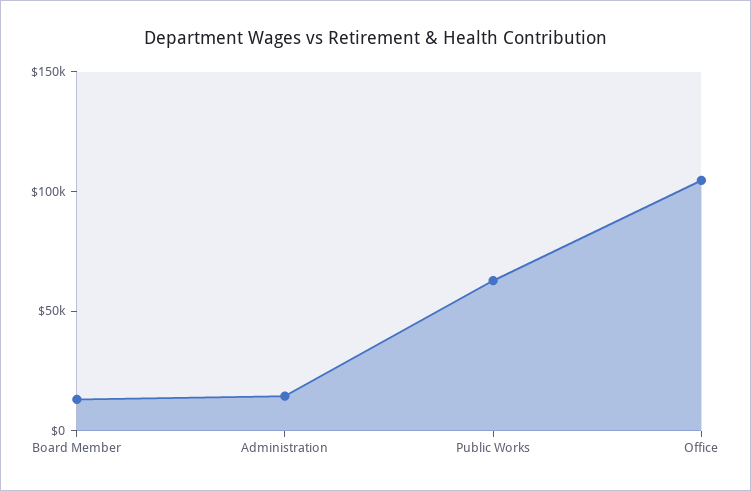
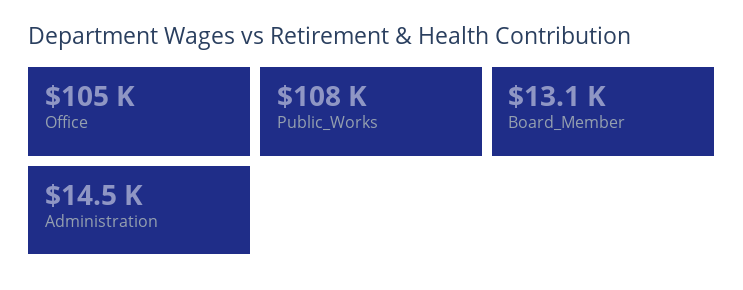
  {
    "Board Member": 13100,
    "Administration": 14500,
-   "Public Works": 60000,
+   "Public Works": 108000,
    "Office": 105000
  }

